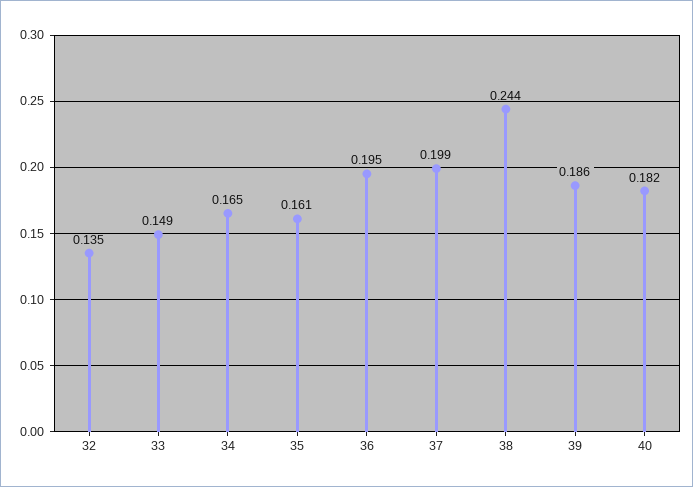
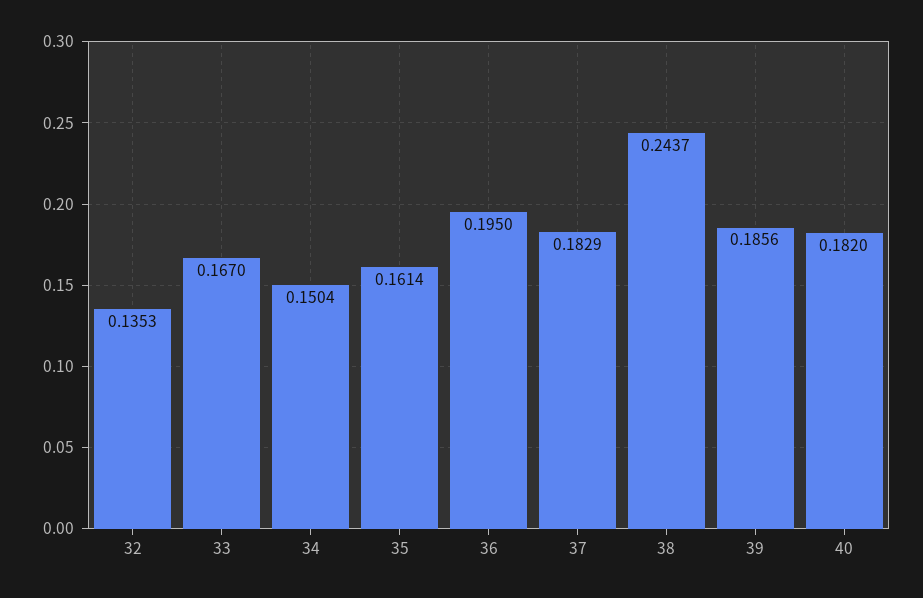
  {
    "32": 0.1353,
-   "33": 0.149,
+   "33": 0.167,
-   "34": 0.165,
+   "34": 0.1504,
    "35": 0.1614,
    "36": 0.195,
-   "37": 0.199,
+   "37": 0.1829,
    "38": 0.2437,
    "39": 0.1856,
    "40": 0.182
  }

